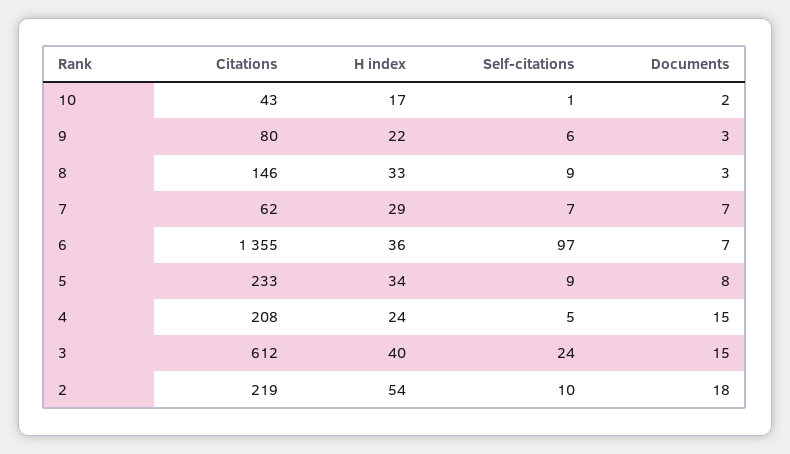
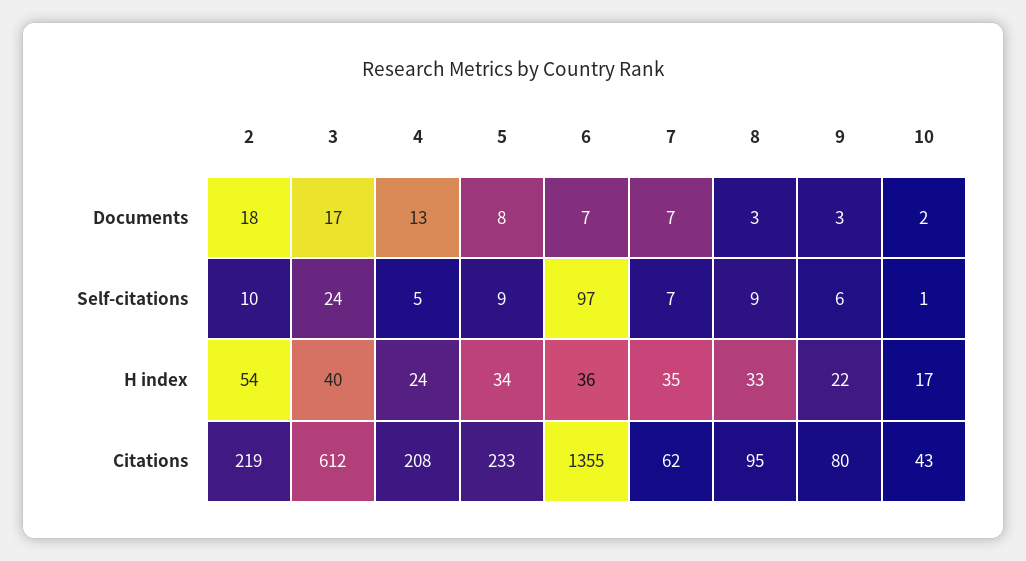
  {
    "Citations": {
      "10": 43,
      "9": 80,
-     "8": 146,
+     "8": 95,
      "7": 62,
      "6": 1355,
      "5": 233,
      "4": 208,
      "3": 612,
      "2": 219
    },
    "H index": {
      "10": 17,
      "9": 22,
      "8": 33,
-     "7": 29,
+     "7": 35,
      "6": 36,
      "5": 34,
      "4": 24,
      "3": 40,
      "2": 54
    },
    "Self-citations": {
      "10": 1,
      "9": 6,
      "8": 9,
      "7": 7,
      "6": 97,
      "5": 9,
      "4": 5,
      "3": 24,
      "2": 10
    },
    "Documents": {
      "10": 2,
      "9": 3,
      "8": 3,
      "7": 7,
      "6": 7,
      "5": 8,
-     "4": 15,
+     "4": 13,
-     "3": 15,
+     "3": 17,
      "2": 18
    }
  }

